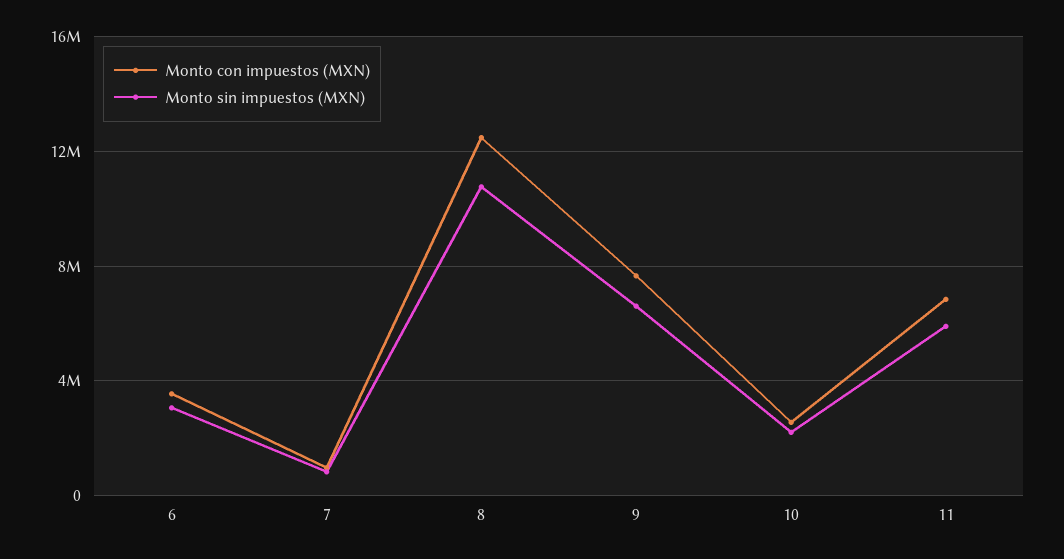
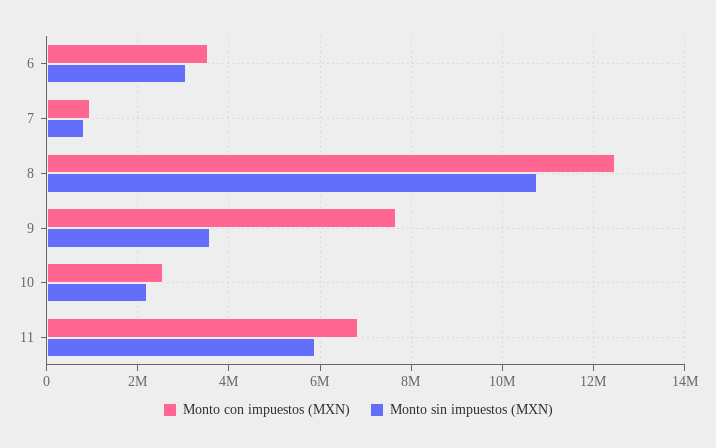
  {
    "Monto con impuestos (MXN)": {
      "6": 3600000,
      "7": 1000000,
      "8": 12400000,
      "9": 7600000,
      "10": 2600000,
      "11": 6800000
    },
    "Monto sin impuestos (MXN)": {
      "6": 3000000,
      "7": 800000,
      "8": 10800000,
-     "9": 6500000,
+     "9": 3600000,
      "10": 2200000,
      "11": 5800000
    }
  }

